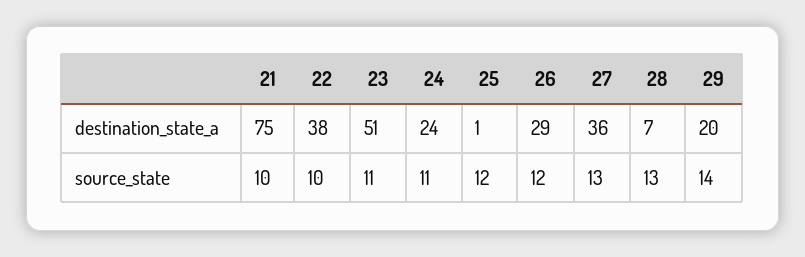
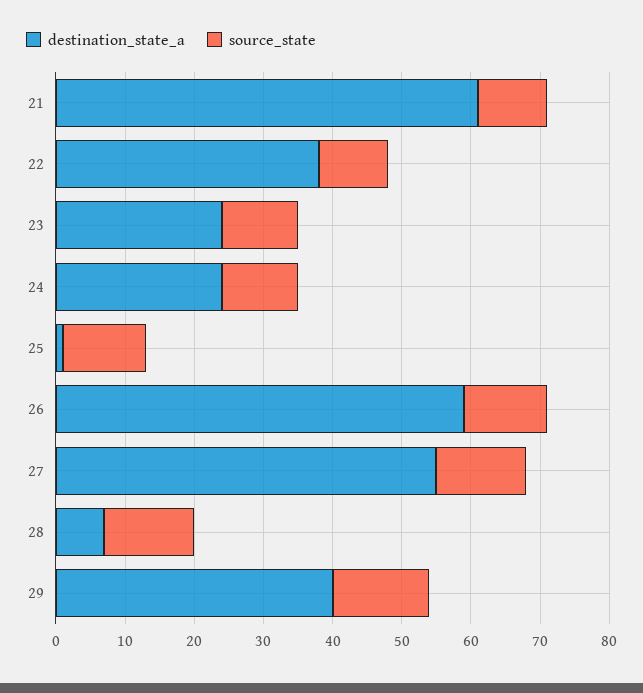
  {
    "destination_state_a": {
-     "21": 75,
+     "21": 60,
      "22": 38,
-     "23": 51,
+     "23": 25,
      "24": 24,
      "25": 1,
-     "26": 29,
+     "26": 60,
-     "27": 36,
+     "27": 55,
      "28": 7,
-     "29": 20
+     "29": 40
    },
    "source_state": {
      "21": 10,
      "22": 10,
      "23": 11,
      "24": 11,
      "25": 12,
      "26": 12,
      "27": 13,
      "28": 13,
      "29": 14
    }
  }

